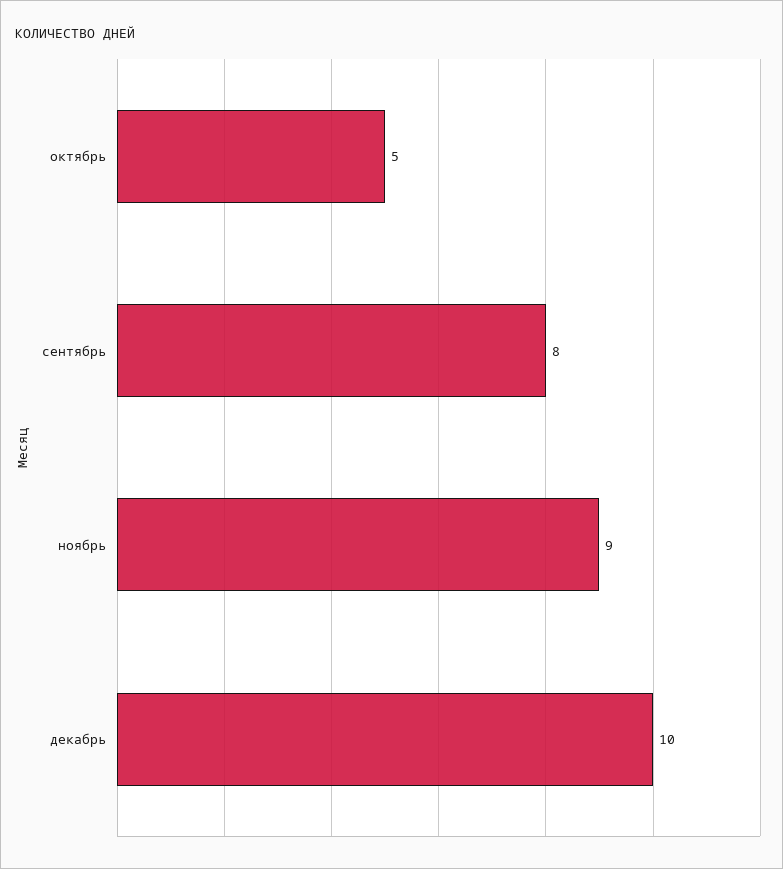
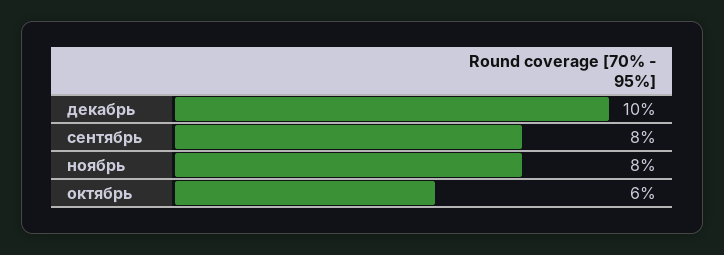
  {
-   "октябрь": 5,
+   "октябрь": 6,
    "сентябрь": 8,
-   "ноябрь": 9,
+   "ноябрь": 8,
    "декабрь": 10
  }

